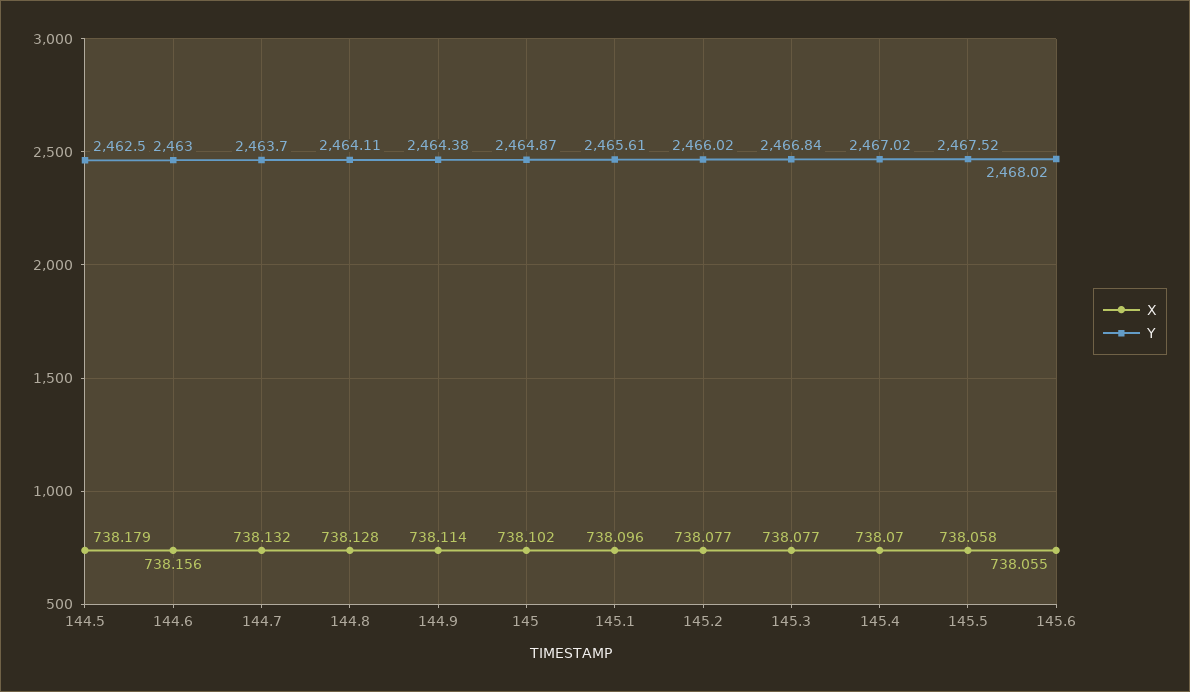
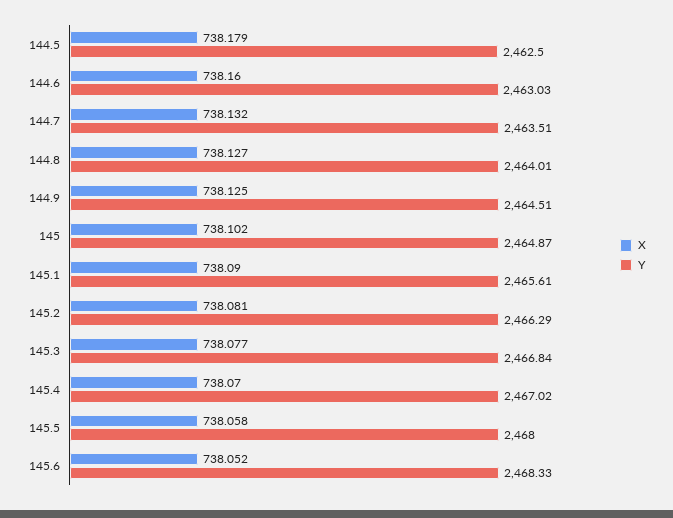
  {
    "X": {
      "144.5": 738.179,
-     "144.6": 738.156,
+     "144.6": 738.16,
      "144.7": 738.132,
-     "144.8": 738.128,
+     "144.8": 738.127,
-     "144.9": 738.114,
+     "144.9": 738.125,
      "145": 738.102,
-     "145.1": 738.096,
+     "145.1": 738.09,
-     "145.2": 738.077,
+     "145.2": 738.081,
      "145.3": 738.077,
      "145.4": 738.07,
      "145.5": 738.058,
-     "145.6": 738.055
+     "145.6": 738.052
    },
    "Y": {
      "144.5": 2462.5,
-     "144.6": 2463,
+     "144.6": 2463.03,
-     "144.7": 2463.7,
+     "144.7": 2463.51,
-     "144.8": 2464.11,
+     "144.8": 2464.01,
-     "144.9": 2464.38,
+     "144.9": 2464.51,
      "145": 2464.87,
      "145.1": 2465.61,
-     "145.2": 2466.02,
+     "145.2": 2466.29,
      "145.3": 2466.84,
      "145.4": 2467.02,
-     "145.5": 2467.52,
+     "145.5": 2468,
-     "145.6": 2468.02
+     "145.6": 2468.33
    }
  }

